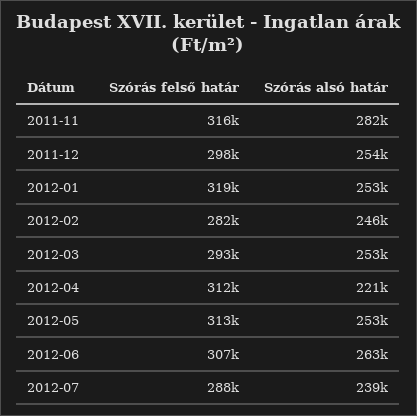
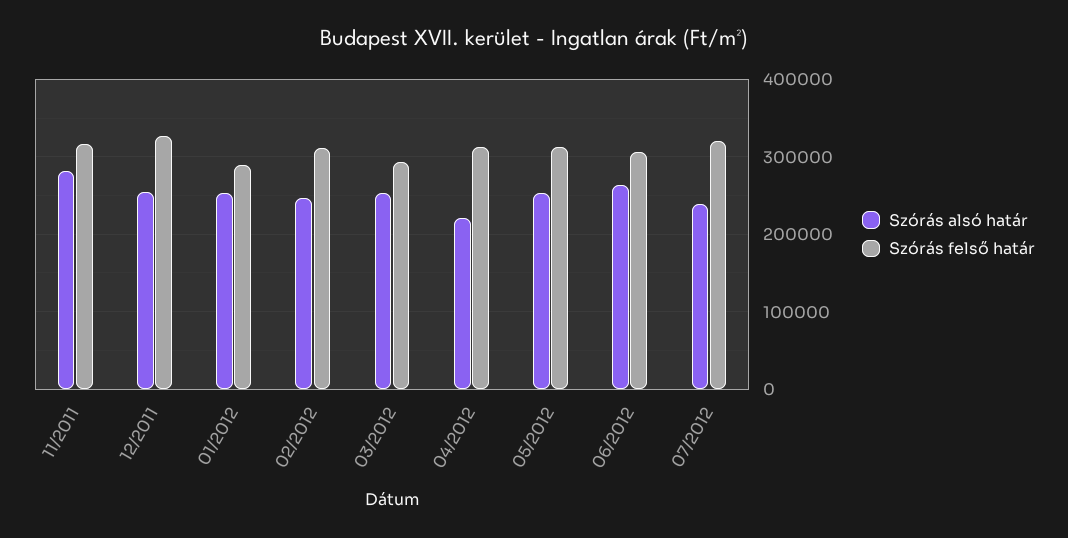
  {
    "Szórás felső határ": {
      "2011-11": 316000,
-     "2011-12": 298000,
+     "2011-12": 330000,
-     "2012-01": 319000,
+     "2012-01": 290000,
-     "2012-02": 282000,
+     "2012-02": 310000,
      "2012-03": 293000,
      "2012-04": 312000,
      "2012-05": 313000,
      "2012-06": 307000,
-     "2012-07": 288000
+     "2012-07": 320000
    },
    "Szórás alsó határ": {
      "2011-11": 282000,
      "2011-12": 254000,
      "2012-01": 253000,
      "2012-02": 246000,
      "2012-03": 253000,
      "2012-04": 221000,
      "2012-05": 253000,
      "2012-06": 263000,
      "2012-07": 239000
    }
  }

